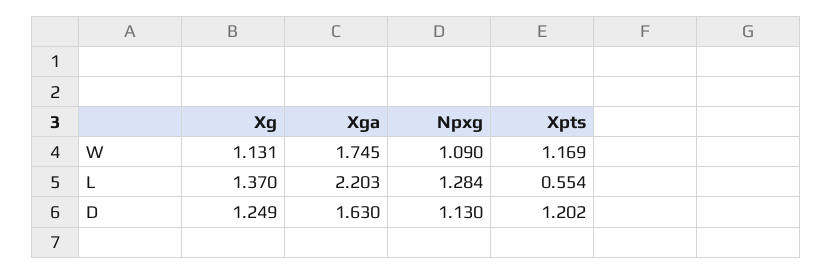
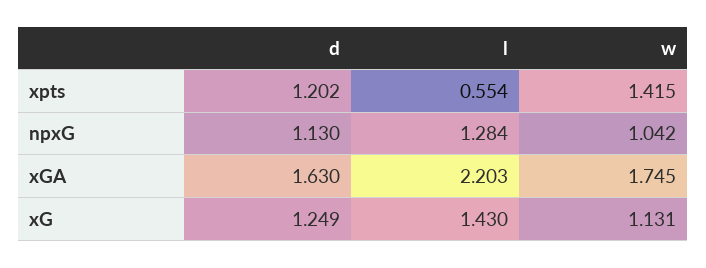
  {
    "Xg": {
      "W": 1.131,
-     "L": 1.37,
+     "L": 1.43,
      "D": 1.249
    },
    "Xga": {
      "W": 1.745,
      "L": 2.203,
      "D": 1.63
    },
    "Npxg": {
-     "W": 1.09,
+     "W": 1.042,
      "L": 1.284,
      "D": 1.13
    },
    "Xpts": {
-     "W": 1.169,
+     "W": 1.415,
      "L": 0.554,
      "D": 1.202
    }
  }

